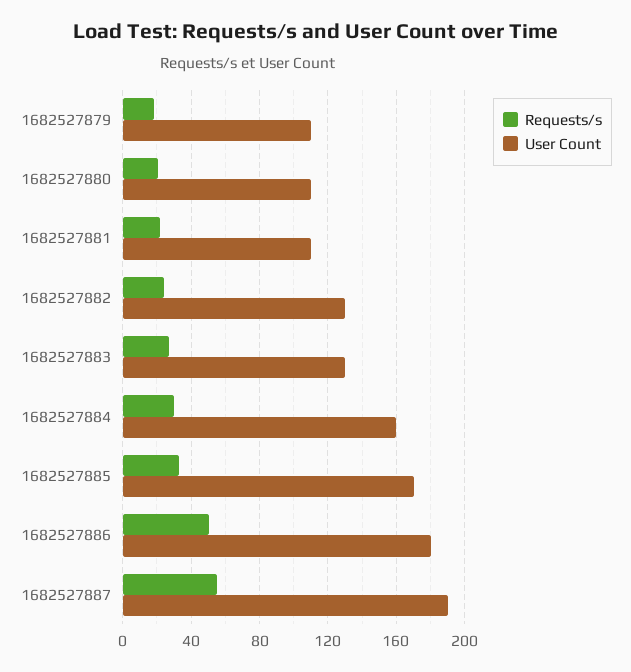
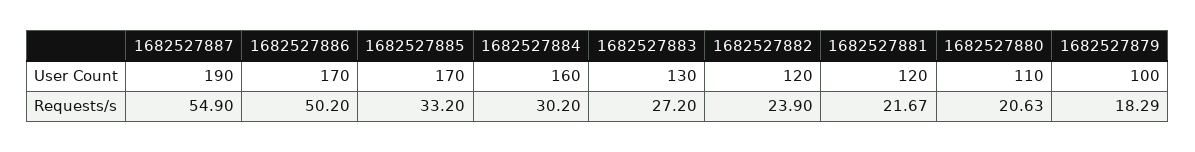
  {
    "Requests/s": {
      "1682527879": 18.29,
      "1682527880": 20.63,
      "1682527881": 21.67,
      "1682527882": 23.9,
      "1682527883": 27.2,
      "1682527884": 30.2,
      "1682527885": 33.2,
      "1682527886": 50.2,
      "1682527887": 54.9
    },
    "User Count": {
-     "1682527879": 110,
+     "1682527879": 100,
      "1682527880": 110,
-     "1682527881": 110,
+     "1682527881": 120,
-     "1682527882": 130,
+     "1682527882": 120,
      "1682527883": 130,
      "1682527884": 160,
      "1682527885": 170,
-     "1682527886": 180,
+     "1682527886": 170,
      "1682527887": 190
    }
  }

